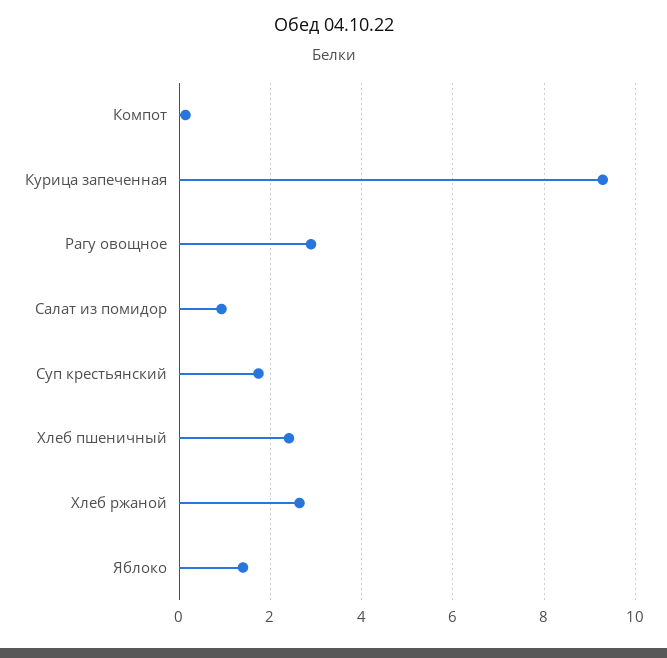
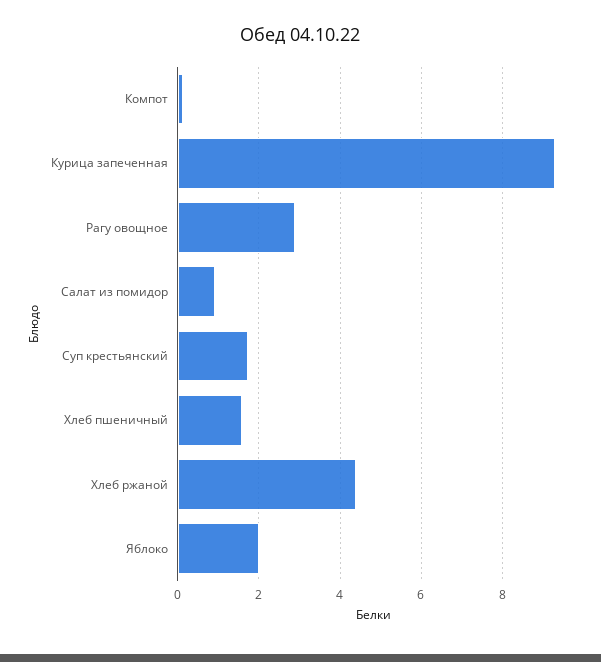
  {
    "Компот": 0.2,
    "Курица запеченная": 9.2,
    "Рагу овощное": 2.8,
    "Салат из помидор": 1,
    "Суп крестьянский": 1.8,
-   "Хлеб пшеничный": 2.4,
+   "Хлеб пшеничный": 1.6,
-   "Хлеб ржаной": 2.6,
+   "Хлеб ржаной": 4.4,
-   "Яблоко": 1.4
+   "Яблоко": 2
  }

